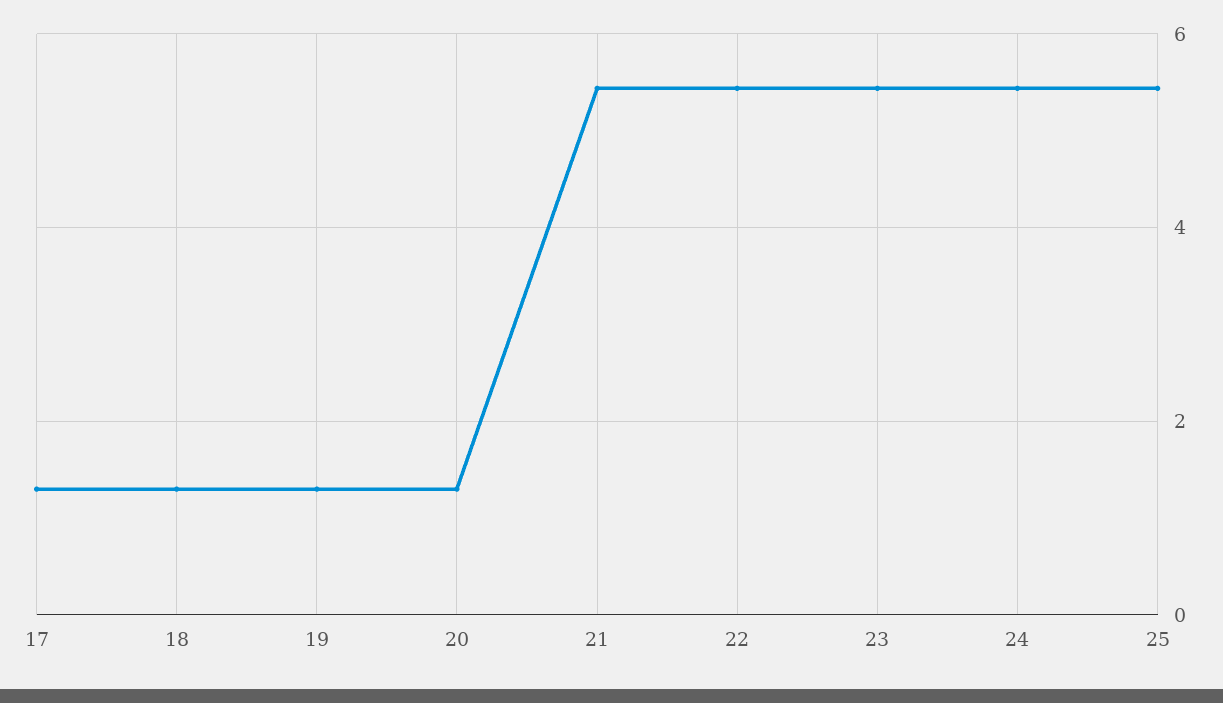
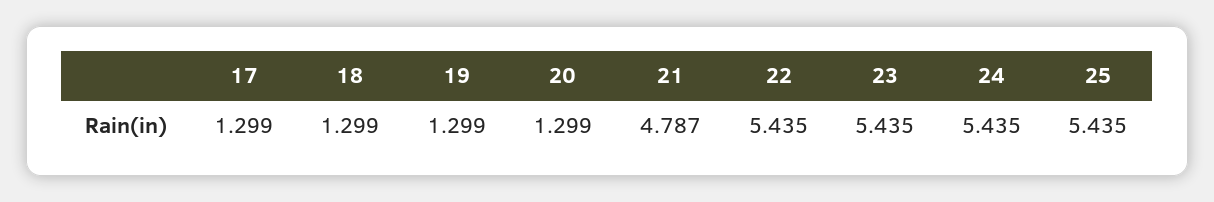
  {
    "17": 1.299,
    "18": 1.299,
    "19": 1.299,
    "20": 1.299,
-   "21": 5.4,
+   "21": 4.787,
    "22": 5.435,
    "23": 5.435,
    "24": 5.435,
    "25": 5.435
  }

